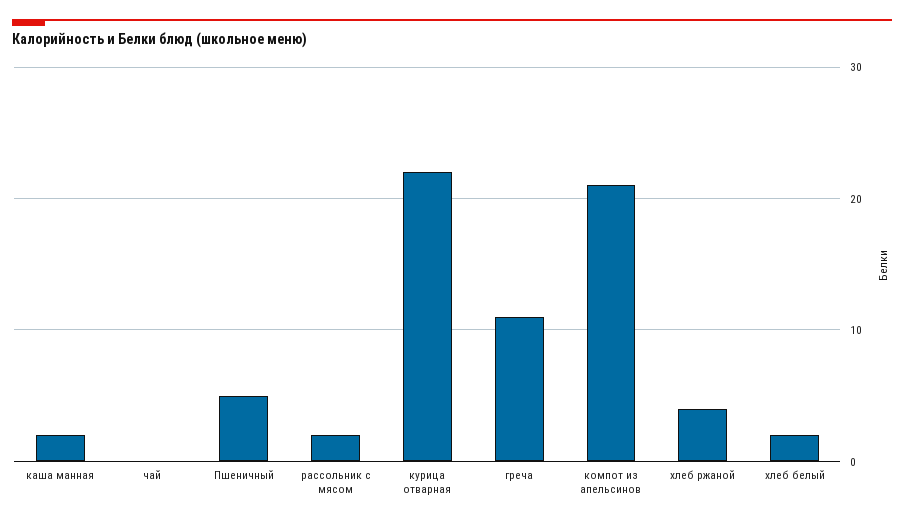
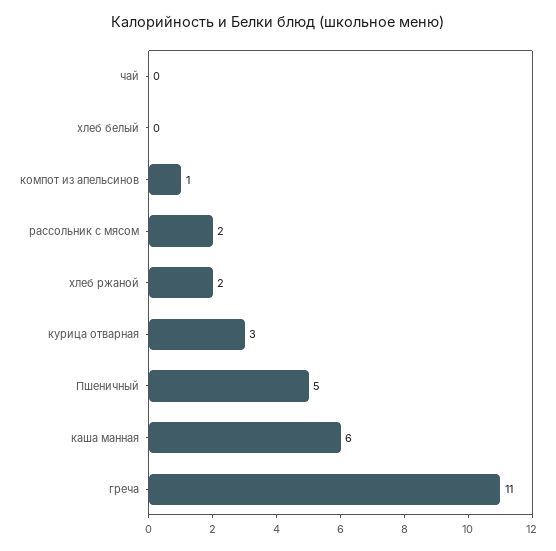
  {
-   "каша манная": 2,
+   "каша манная": 6,
    "чай": 0,
    "Пшеничный": 5,
    "рассольник с мясом": 2,
-   "курица отварная": 22,
+   "курица отварная": 3,
    "греча": 11,
-   "компот из апельсинов": 21,
+   "компот из апельсинов": 1,
-   "хлеб ржаной": 4,
+   "хлеб ржаной": 2,
-   "хлеб белый": 2
+   "хлеб белый": 0
  }

